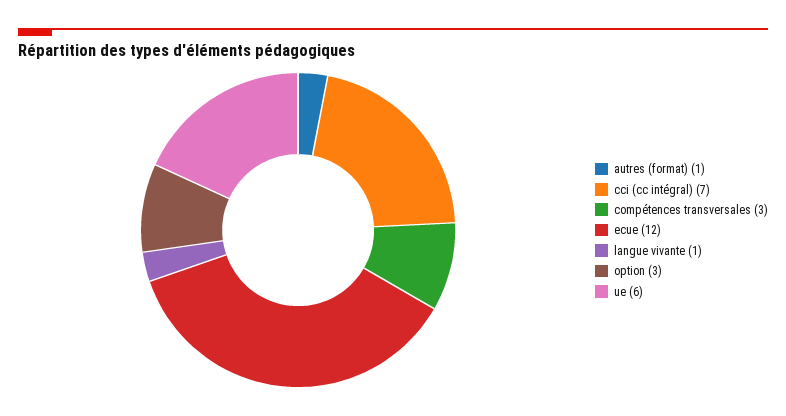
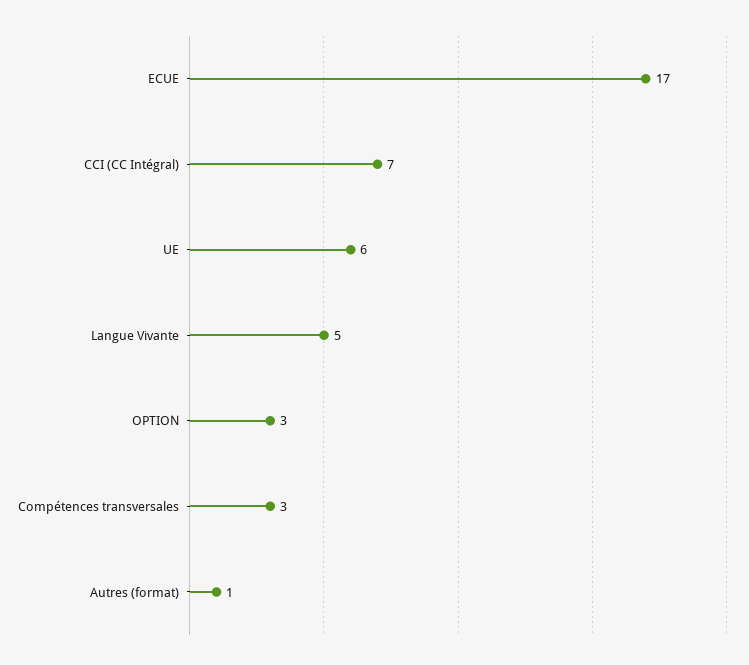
  {
    "autres (format)": 1,
    "cci (cc intégral)": 7,
    "compétences transversales": 3,
-   "ecue": 12,
+   "ecue": 17,
-   "langue vivante": 1,
+   "langue vivante": 5,
    "option": 3,
    "ue": 6
  }

